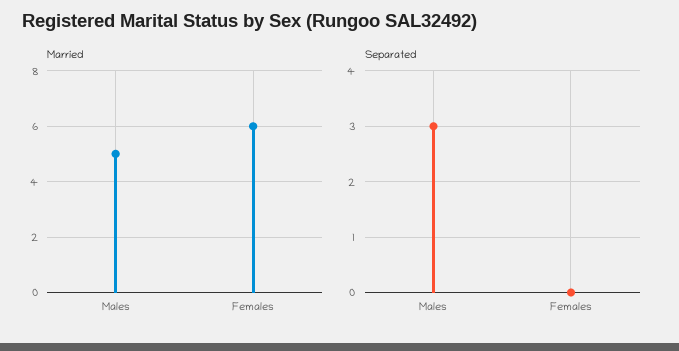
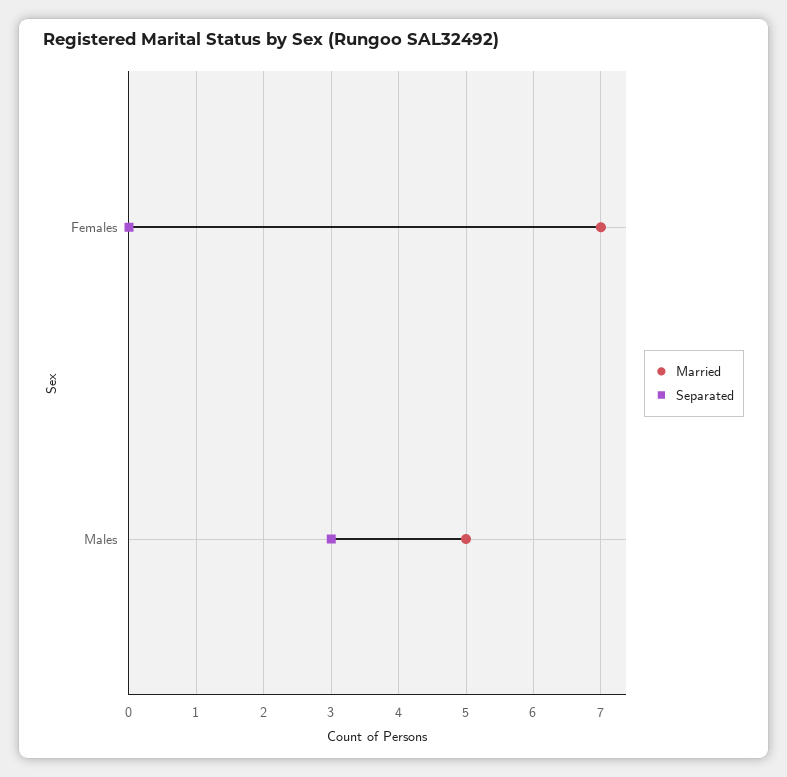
  {
    "Married": {
      "Males": 5,
-     "Females": 6
+     "Females": 7
    },
    "Separated": {
      "Males": 3,
      "Females": 0
    }
  }

